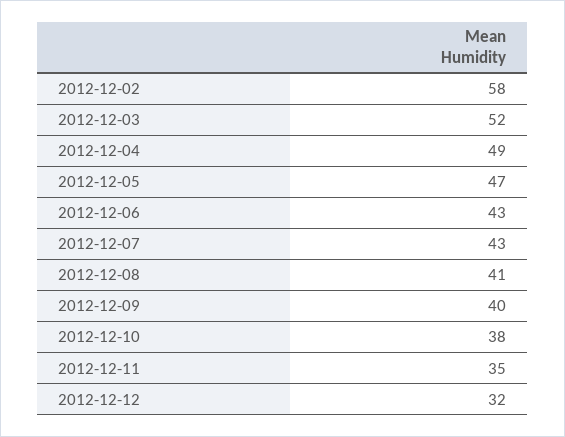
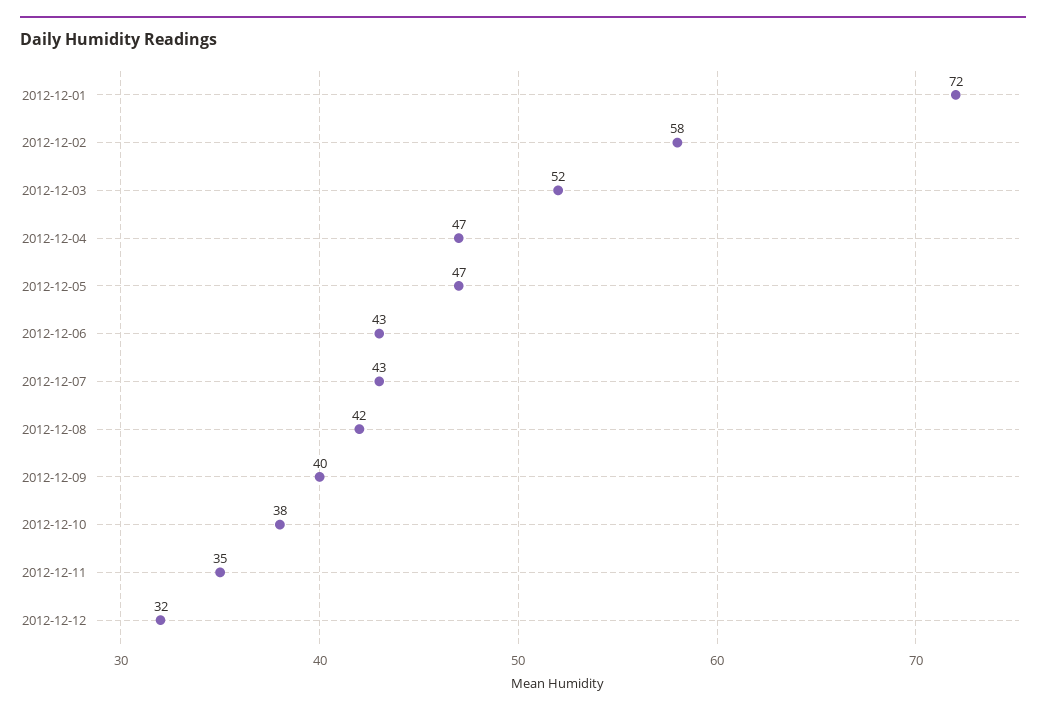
  {
    "2012-12-02": 58,
    "2012-12-03": 52,
-   "2012-12-04": 49,
+   "2012-12-04": 47,
    "2012-12-05": 47,
    "2012-12-06": 43,
    "2012-12-07": 43,
-   "2012-12-08": 41,
+   "2012-12-08": 42,
    "2012-12-09": 40,
    "2012-12-10": 38,
    "2012-12-11": 35,
-   "2012-12-12": 32
+   "2012-12-12": 32,
+   "2012-12-01": 72
  }

